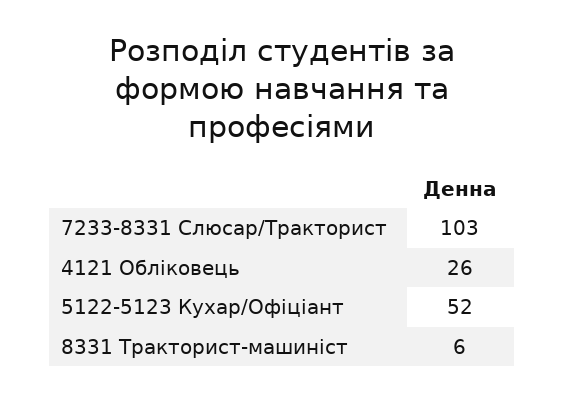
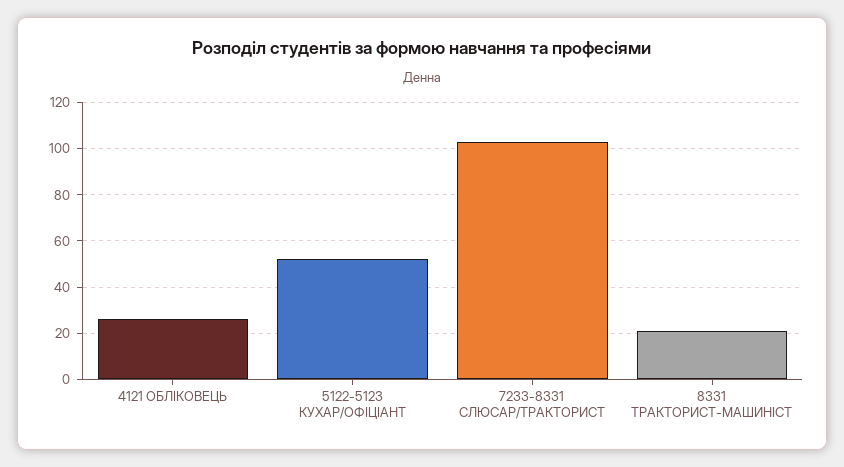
  {
    "7233-8331 Слюсар/Тракторист": 103,
    "4121 Обліковець": 26,
    "5122-5123 Кухар/Офіціант": 52,
-   "8331 Тракторист-машиніст": 6
+   "8331 Тракторист-машиніст": 20
  }

